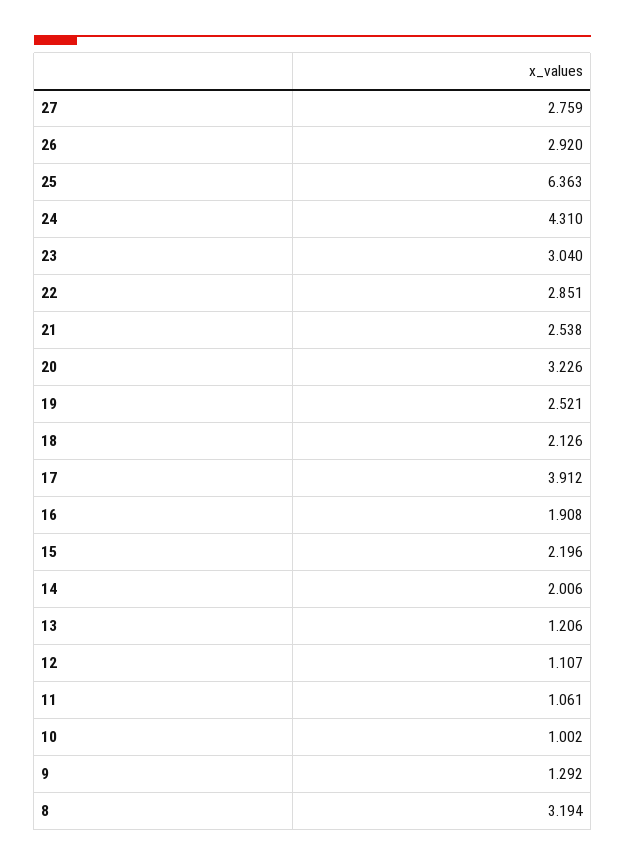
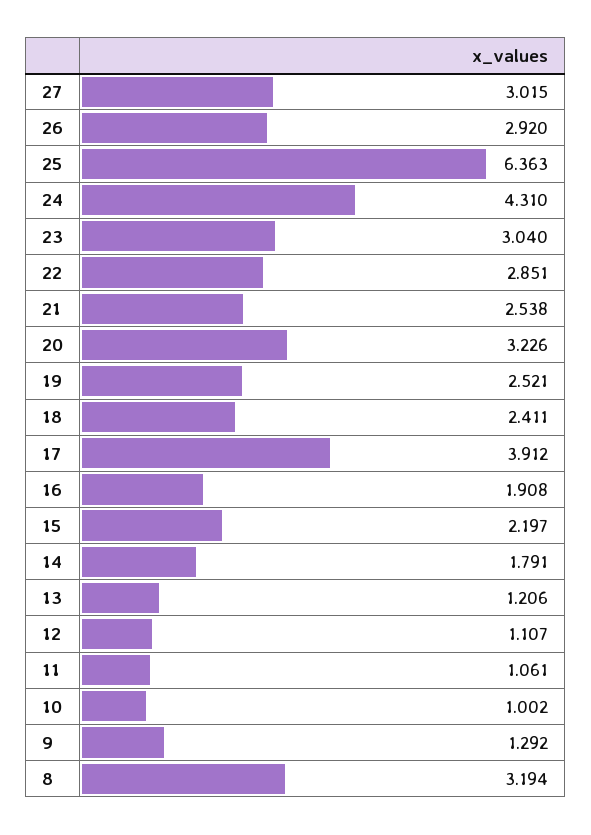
  {
-   "27": 2.759,
+   "27": 3.015,
    "26": 2.92,
    "25": 6.363,
    "24": 4.31,
    "23": 3.04,
    "22": 2.851,
    "21": 2.538,
    "20": 3.226,
    "19": 2.521,
-   "18": 2.126,
+   "18": 2.411,
    "17": 3.912,
    "16": 1.908,
-   "15": 2.196,
+   "15": 2.197,
-   "14": 2.006,
+   "14": 1.791,
    "13": 1.206,
    "12": 1.107,
    "11": 1.061,
    "10": 1.002,
    "9": 1.292,
    "8": 3.194
  }

